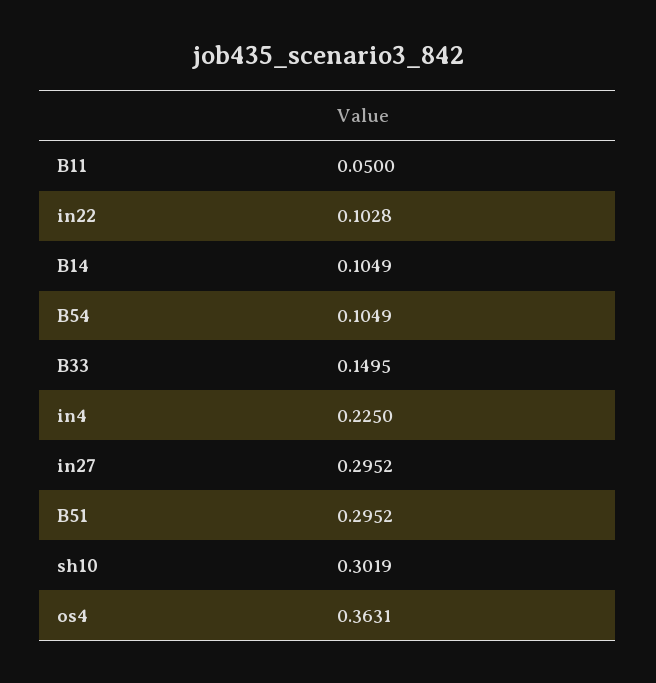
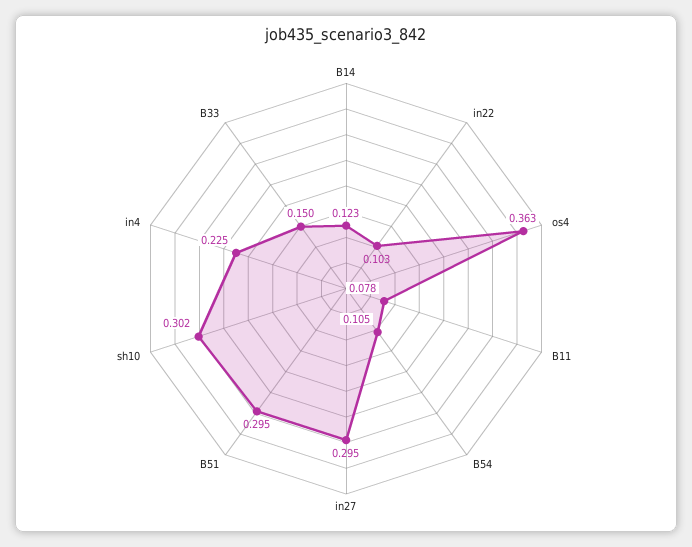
  {
-   "B11": 0.05,
+   "B11": 0.078,
    "in22": 0.1028,
-   "B14": 0.1049,
+   "B14": 0.123,
    "B54": 0.1049,
    "B33": 0.1495,
    "in4": 0.225,
    "in27": 0.2952,
    "B51": 0.2952,
    "sh10": 0.3019,
    "os4": 0.3631
  }

